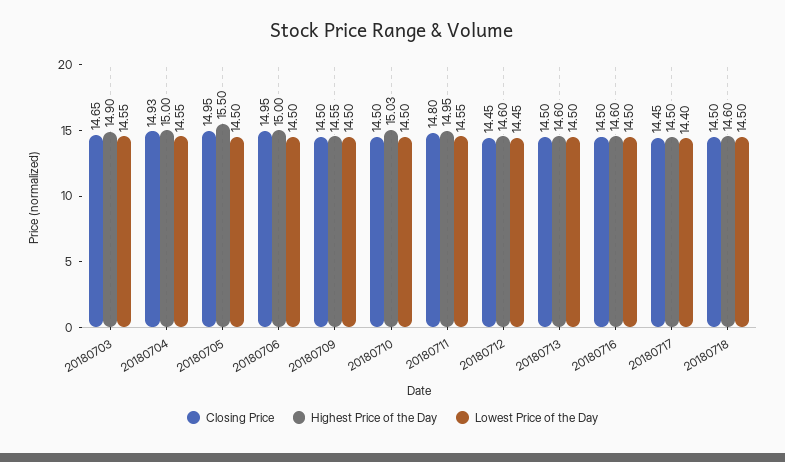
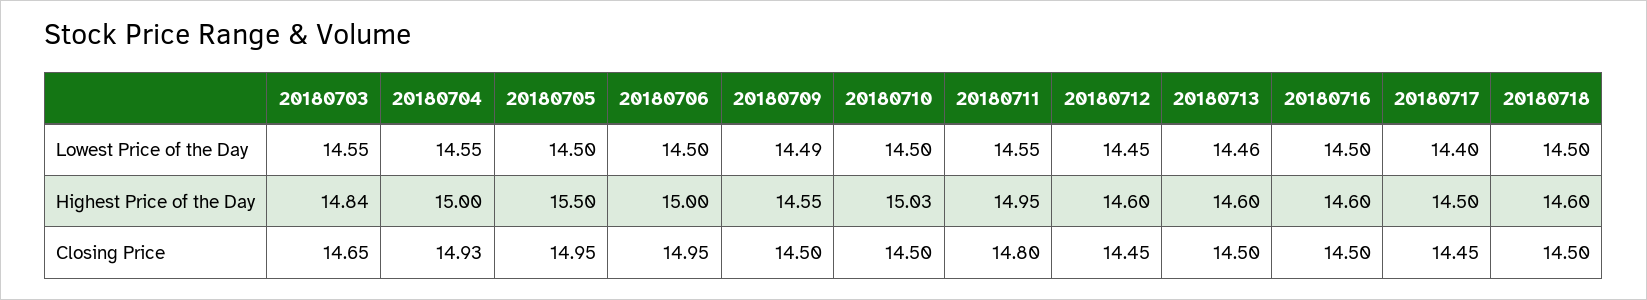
  {
    "Closing Price": {
      "20180703": 14.65,
      "20180704": 14.93,
      "20180705": 14.95,
      "20180706": 14.95,
      "20180709": 14.5,
      "20180710": 14.5,
      "20180711": 14.8,
      "20180712": 14.45,
      "20180713": 14.5,
      "20180716": 14.5,
      "20180717": 14.45,
      "20180718": 14.5
    },
    "Highest Price of the Day": {
-     "20180703": 14.9,
+     "20180703": 14.84,
      "20180704": 15,
      "20180705": 15.5,
      "20180706": 15,
      "20180709": 14.55,
      "20180710": 15.03,
      "20180711": 14.95,
      "20180712": 14.6,
      "20180713": 14.6,
      "20180716": 14.6,
      "20180717": 14.5,
      "20180718": 14.6
    },
    "Lowest Price of the Day": {
      "20180703": 14.55,
      "20180704": 14.55,
      "20180705": 14.5,
      "20180706": 14.5,
-     "20180709": 14.5,
+     "20180709": 14.49,
      "20180710": 14.5,
      "20180711": 14.55,
      "20180712": 14.45,
-     "20180713": 14.5,
+     "20180713": 14.46,
      "20180716": 14.5,
      "20180717": 14.4,
      "20180718": 14.5
    }
  }

